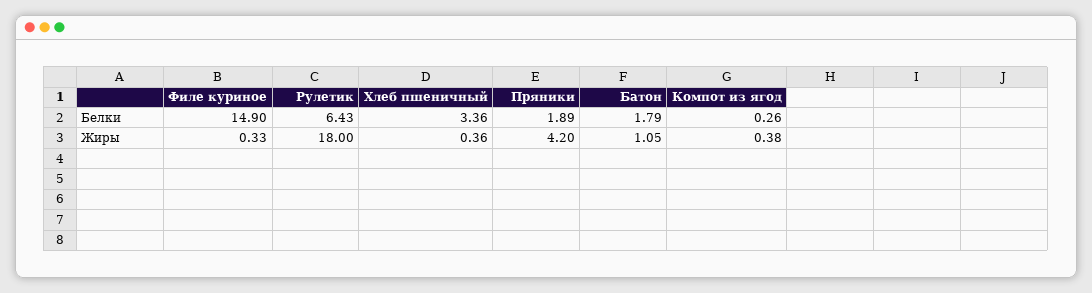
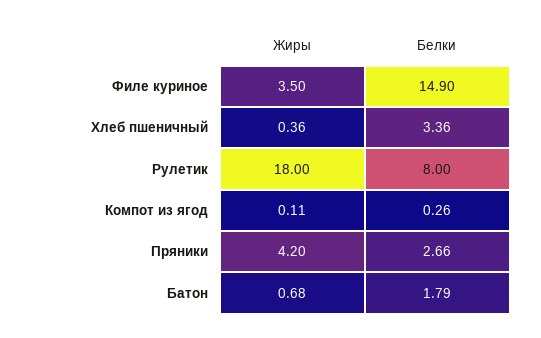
  {
    "Филе куриное": {
      "Белки": 14.9,
-     "Жиры": 0.33
+     "Жиры": 3.5
    },
    "Рулетик": {
-     "Белки": 6.43,
+     "Белки": 8,
      "Жиры": 18
    },
    "Хлеб пшеничный": {
      "Белки": 3.36,
      "Жиры": 0.36
    },
    "Пряники": {
-     "Белки": 1.89,
+     "Белки": 2.66,
      "Жиры": 4.2
    },
    "Батон": {
      "Белки": 1.79,
-     "Жиры": 1.05
+     "Жиры": 0.68
    },
    "Компот из ягод": {
      "Белки": 0.26,
-     "Жиры": 0.38
+     "Жиры": 0.11
    }
  }

